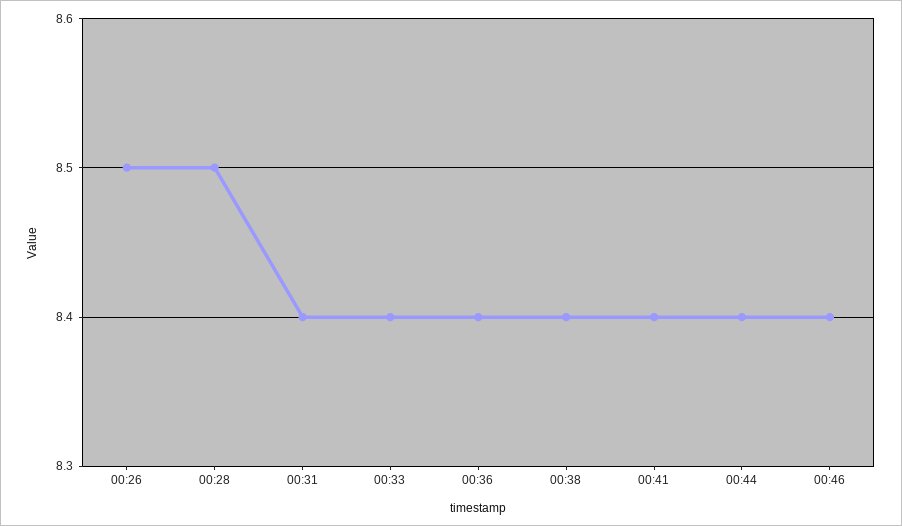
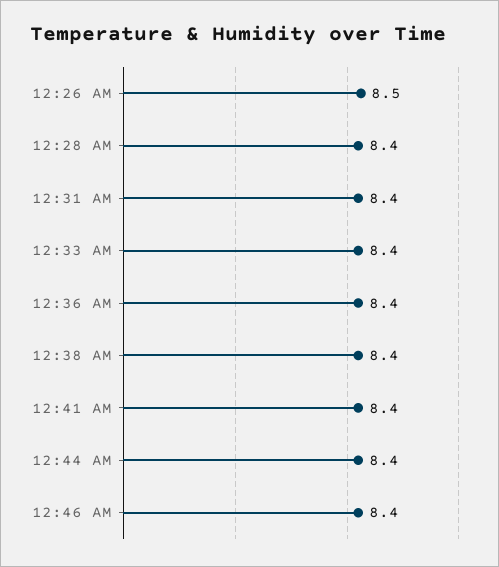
  {
    "00:26": 8.5,
-   "00:28": 8.5,
+   "00:28": 8.4,
    "00:31": 8.4,
    "00:33": 8.4,
    "00:36": 8.4,
    "00:38": 8.4,
    "00:41": 8.4,
    "00:44": 8.4,
    "00:46": 8.4
  }

